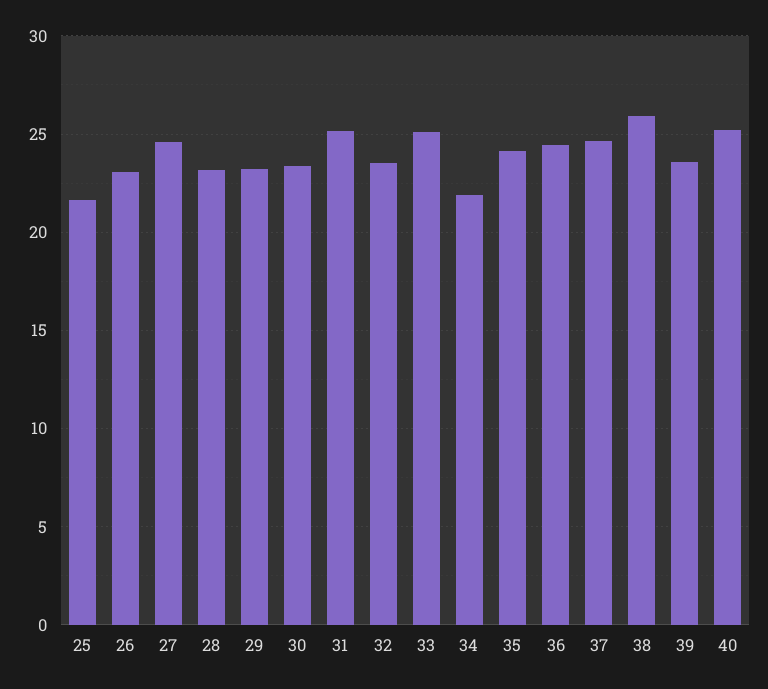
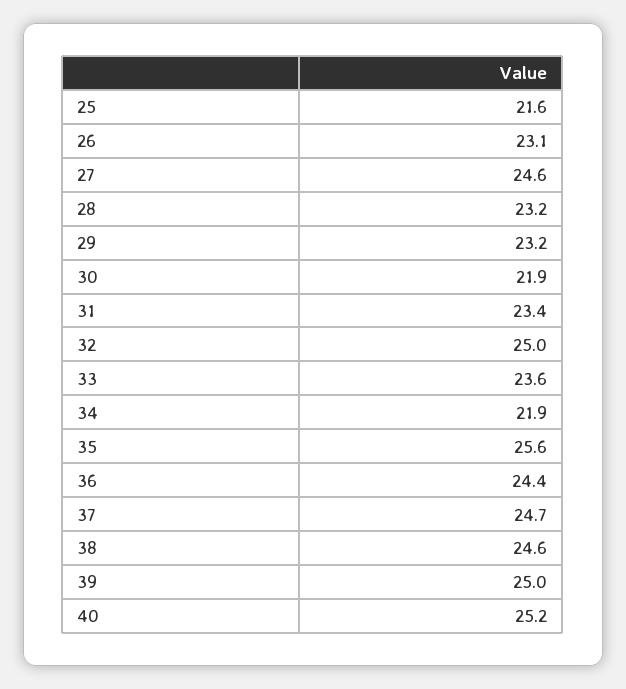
  {
    "25": 21.6,
    "26": 23.1,
    "27": 24.6,
    "28": 23.2,
    "29": 23.2,
-   "30": 23.5,
+   "30": 21.9,
-   "31": 25,
+   "31": 23.4,
-   "32": 23.5,
+   "32": 25,
-   "33": 25,
+   "33": 23.6,
    "34": 21.9,
-   "35": 24,
+   "35": 25.6,
    "36": 24.4,
    "37": 24.7,
-   "38": 26,
+   "38": 24.6,
-   "39": 23.5,
+   "39": 25,
    "40": 25.2
  }

